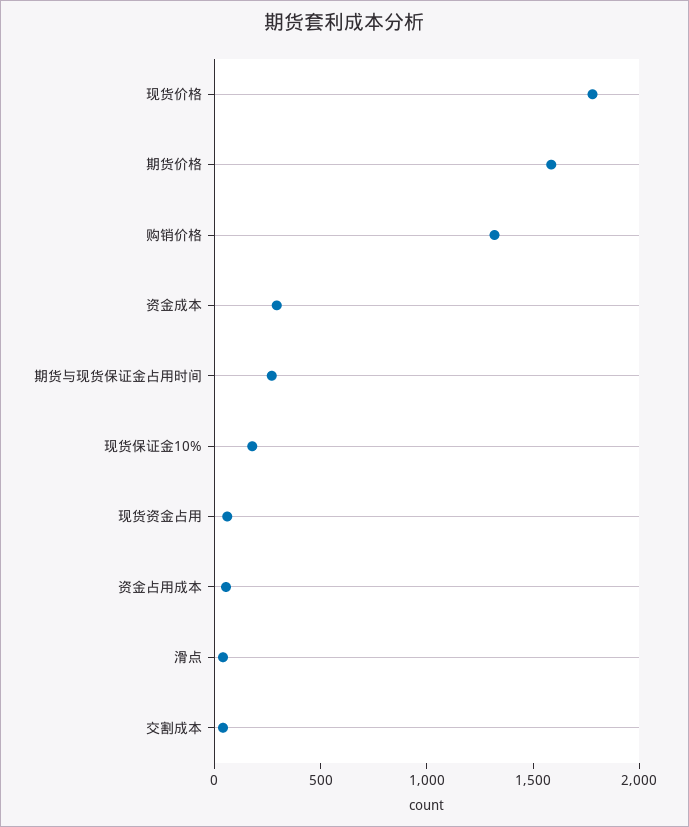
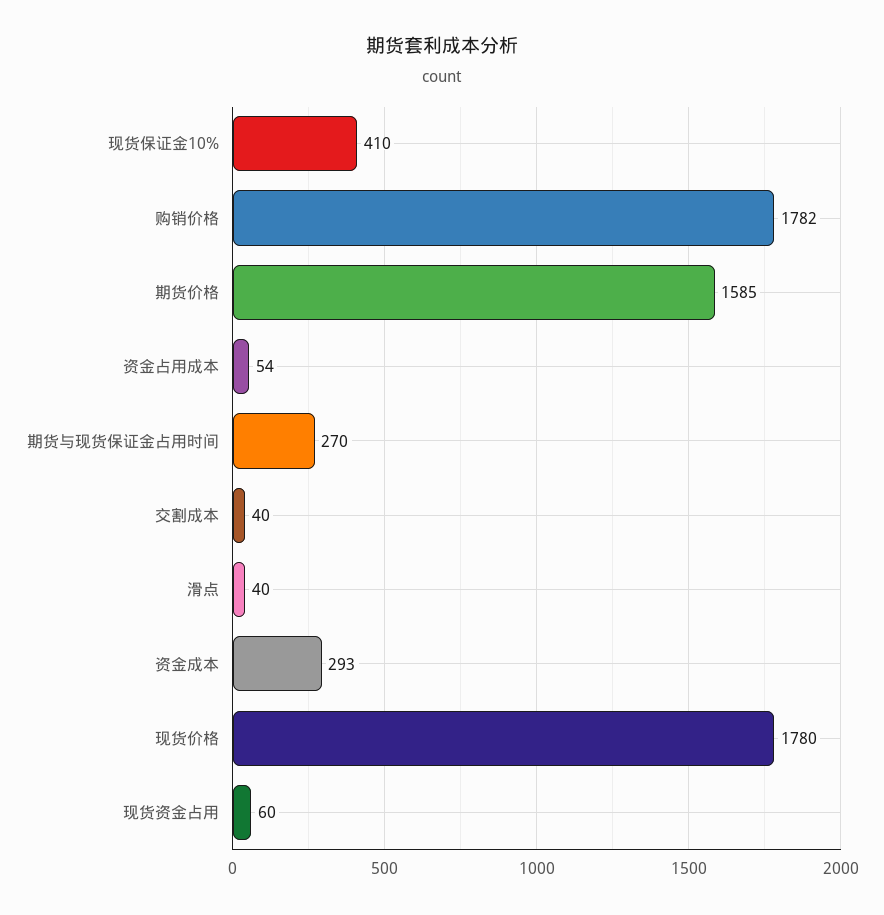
  {
    "现货价格": 1780,
    "期货价格": 1585,
-   "购销价格": 1300,
+   "购销价格": 1782,
    "资金成本": 293,
    "期货与现货保证金占用时间": 270,
-   "现货保证金10%": 200,
+   "现货保证金10%": 410,
    "现货资金占用": 60,
    "资金占用成本": 54,
    "滑点": 40,
    "交割成本": 40
  }

